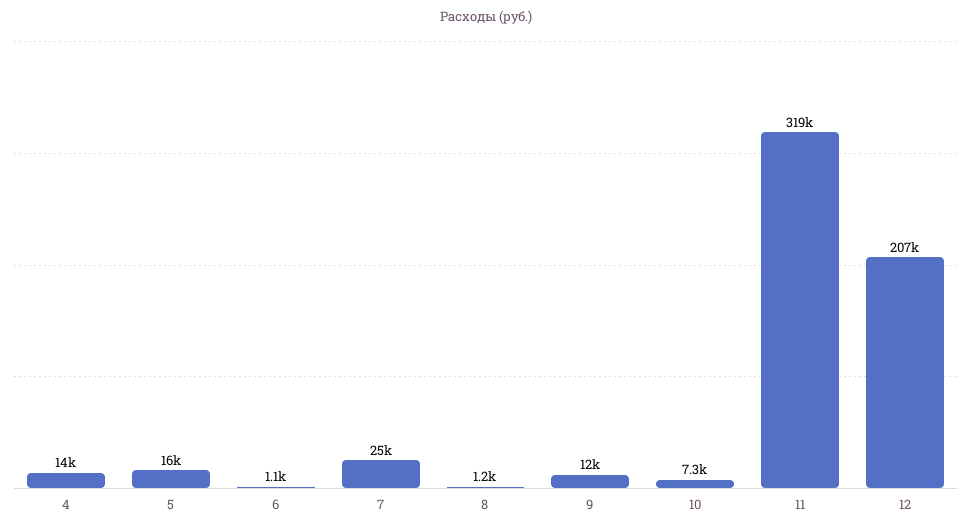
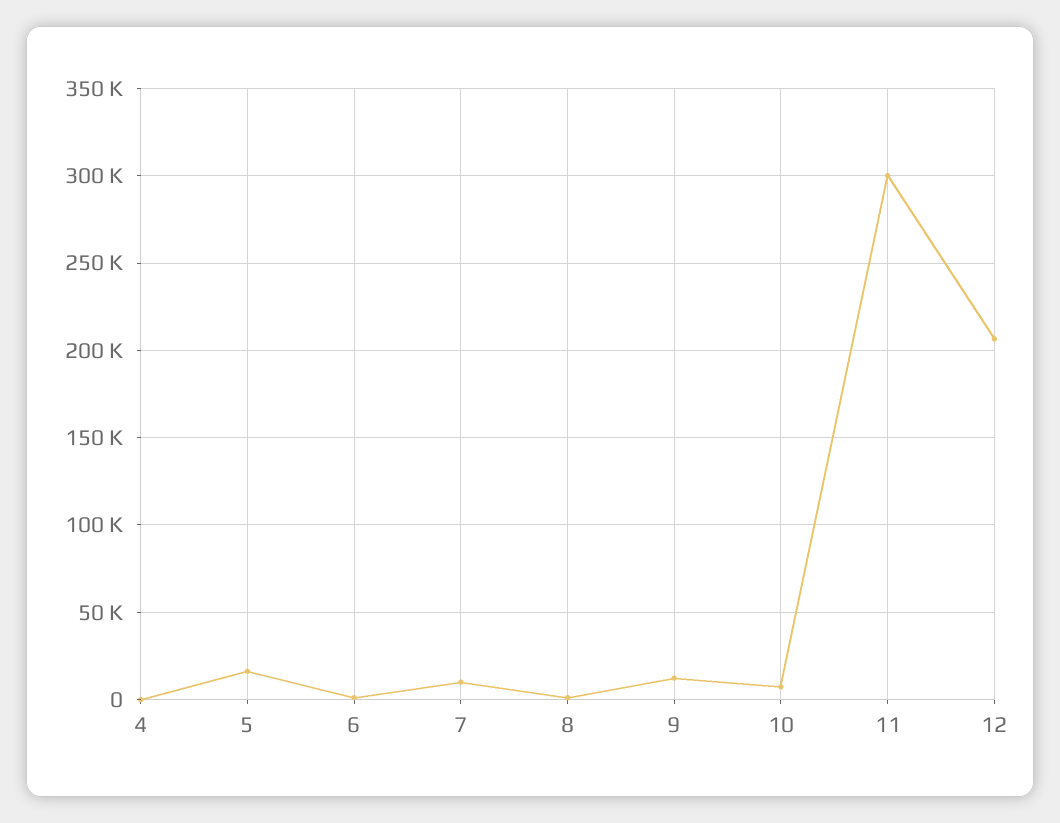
  {
-   "4": 14000,
+   "4": 0,
    "5": 16000,
    "6": 1100,
-   "7": 25000,
+   "7": 10000,
    "8": 1200,
    "9": 12000,
    "10": 7300,
-   "11": 319000,
+   "11": 300000,
    "12": 207000
  }

